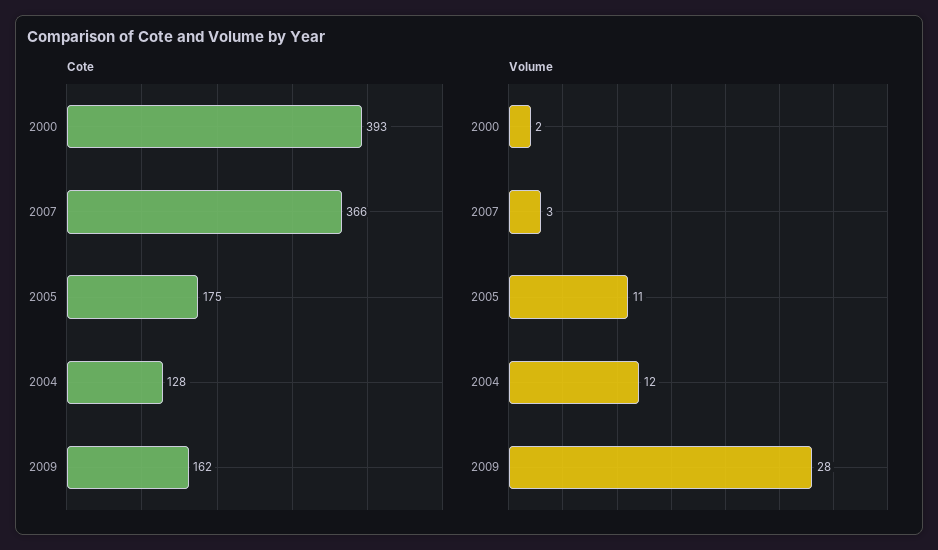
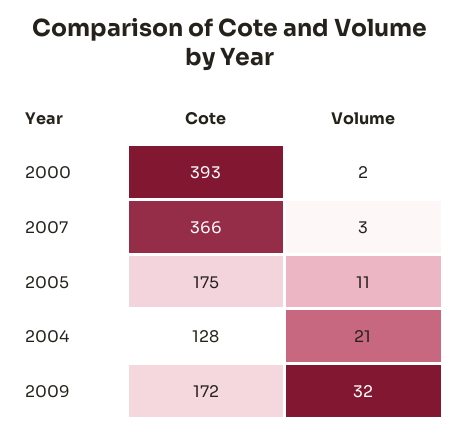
  {
    "Cote": {
      "2000": 393,
      "2007": 366,
      "2005": 175,
      "2004": 128,
-     "2009": 162
+     "2009": 172
    },
    "Volume": {
      "2000": 2,
      "2007": 3,
      "2005": 11,
-     "2004": 12,
+     "2004": 21,
-     "2009": 28
+     "2009": 32
    }
  }

